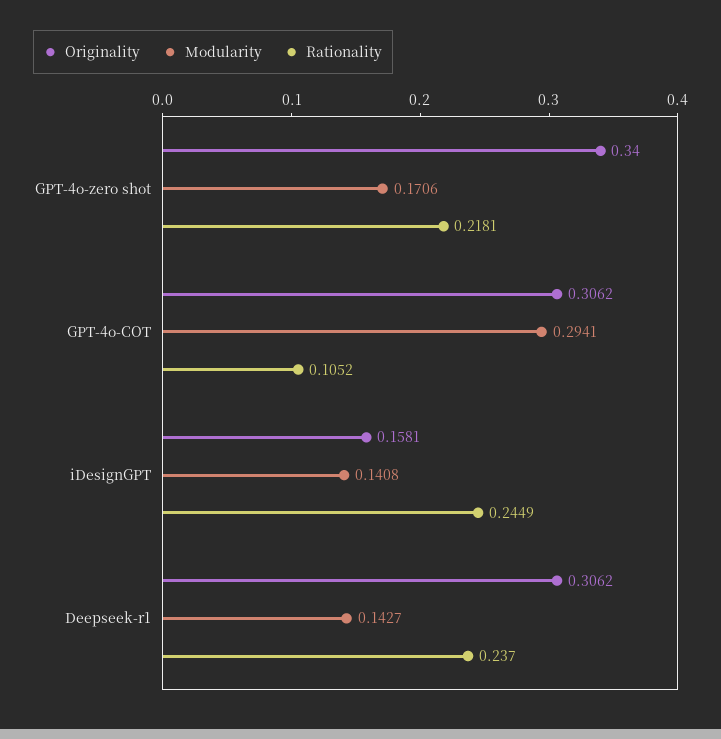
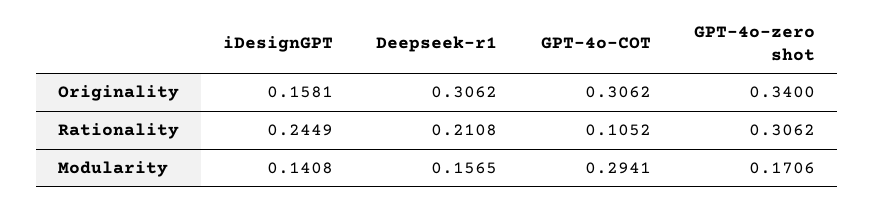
  {
    "Originality": {
      "GPT-4o-zero shot": 0.34,
      "GPT-4o-COT": 0.3062,
      "iDesignGPT": 0.1581,
      "Deepseek-r1": 0.3062
    },
    "Modularity": {
      "GPT-4o-zero shot": 0.1706,
      "GPT-4o-COT": 0.2941,
      "iDesignGPT": 0.1408,
-     "Deepseek-r1": 0.1427
+     "Deepseek-r1": 0.1565
    },
    "Rationality": {
-     "GPT-4o-zero shot": 0.2181,
+     "GPT-4o-zero shot": 0.3062,
      "GPT-4o-COT": 0.1052,
      "iDesignGPT": 0.2449,
-     "Deepseek-r1": 0.237
+     "Deepseek-r1": 0.2108
    }
  }

